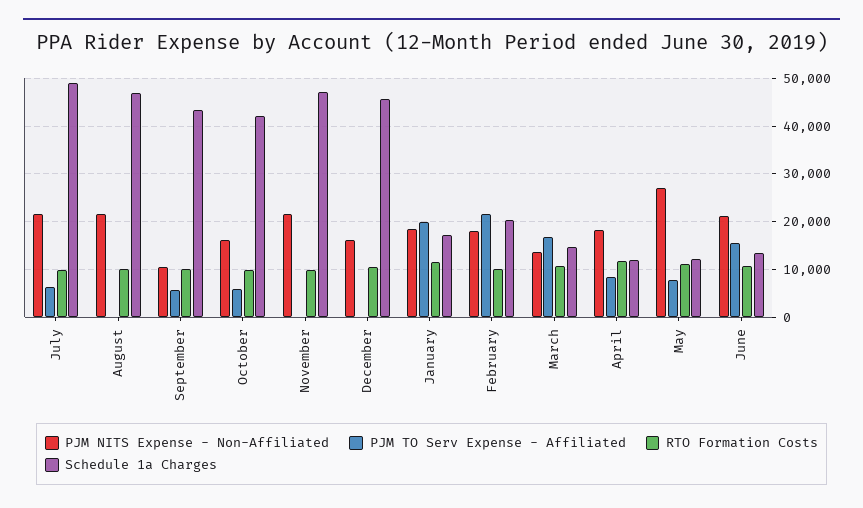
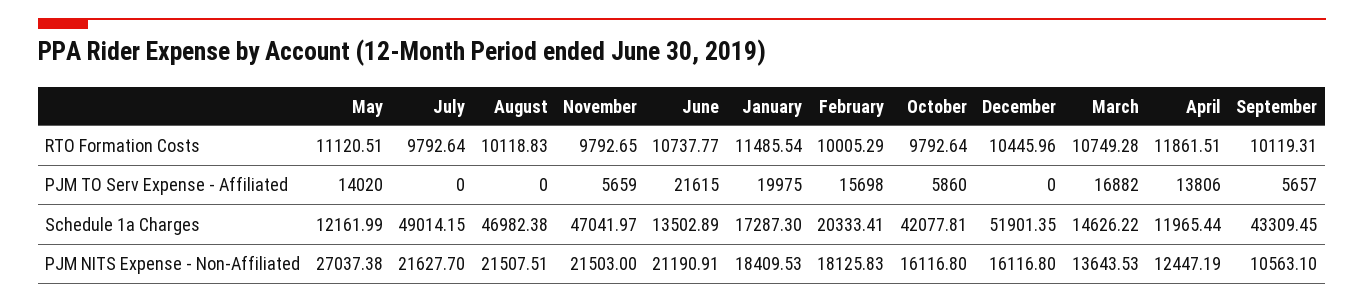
  {
    "PJM NITS Expense - Non-Affiliated": {
      "July": 21627.7,
      "August": 21507.51,
      "September": 10563.1,
      "October": 16116.8,
      "November": 21503,
      "December": 16116.8,
      "January": 18409.53,
      "February": 18125.83,
      "March": 13643.53,
-     "April": 18000,
+     "April": 12447.19,
      "May": 27037.38,
      "June": 21190.91
    },
    "PJM TO Serv Expense - Affiliated": {
-     "July": 6000,
+     "July": 0,
      "August": 0,
      "September": 5657,
      "October": 5860,
-     "November": 0,
+     "November": 5659,
      "December": 0,
      "January": 19975,
-     "February": 22000,
+     "February": 15698,
      "March": 16882,
-     "April": 8000,
+     "April": 13806,
-     "May": 8000,
+     "May": 14020,
-     "June": 16000
+     "June": 21615
    },
    "RTO Formation Costs": {
      "July": 9792.64,
      "August": 10118.83,
      "September": 10119.31,
      "October": 9792.64,
      "November": 9792.65,
      "December": 10445.96,
      "January": 11485.54,
      "February": 10005.29,
      "March": 10749.28,
      "April": 11861.51,
      "May": 11120.51,
      "June": 10737.77
    },
    "Schedule 1a Charges": {
      "July": 49014.15,
      "August": 46982.38,
      "September": 43309.45,
      "October": 42077.81,
      "November": 47041.97,
-     "December": 46000,
+     "December": 51901.35,
      "January": 17287.3,
      "February": 20333.41,
      "March": 14626.22,
      "April": 11965.44,
      "May": 12161.99,
      "June": 13502.89
    }
  }

